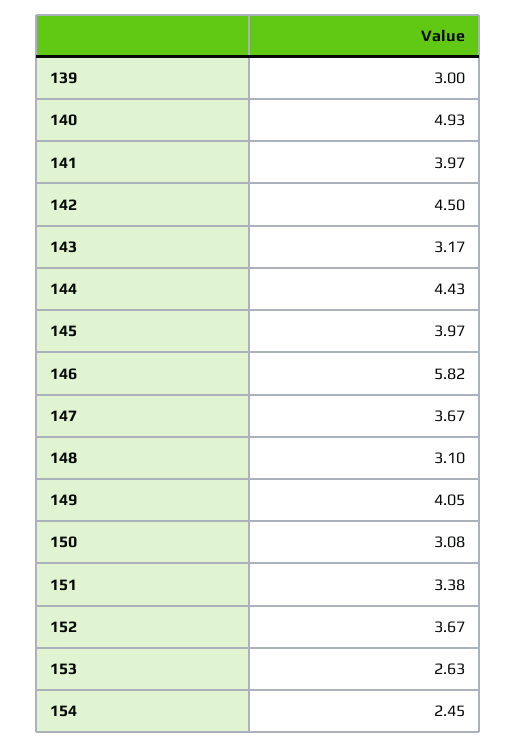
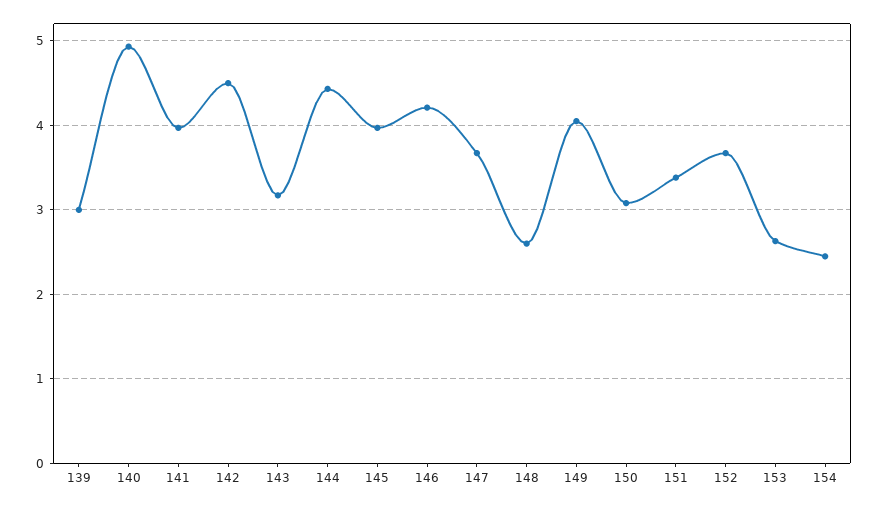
  {
    "139": 3,
    "140": 4.93,
    "141": 3.97,
    "142": 4.5,
    "143": 3.17,
    "144": 4.43,
    "145": 3.97,
-   "146": 5.82,
+   "146": 4.2,
    "147": 3.67,
-   "148": 3.1,
+   "148": 2.6,
    "149": 4.05,
    "150": 3.08,
    "151": 3.38,
    "152": 3.67,
    "153": 2.63,
    "154": 2.45
  }

